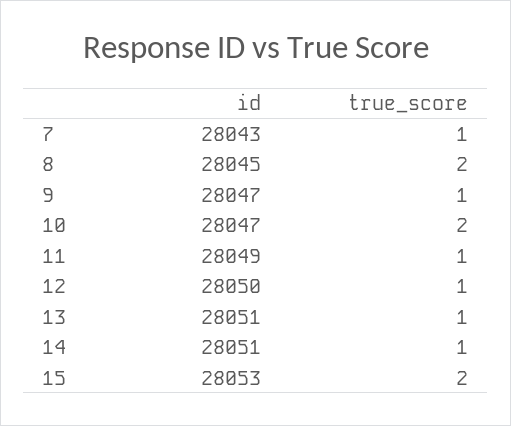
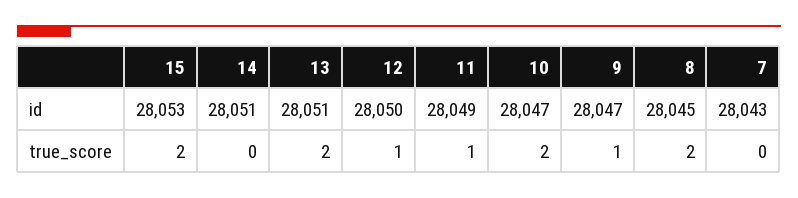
  {
    "id": {
      "7": 28043,
      "8": 28045,
      "9": 28047,
      "10": 28047,
      "11": 28049,
      "12": 28050,
      "13": 28051,
      "14": 28051,
      "15": 28053
    },
    "true_score": {
-     "7": 1,
+     "7": 0,
      "8": 2,
      "9": 1,
      "10": 2,
      "11": 1,
      "12": 1,
-     "13": 1,
+     "13": 2,
-     "14": 1,
+     "14": 0,
      "15": 2
    }
  }

